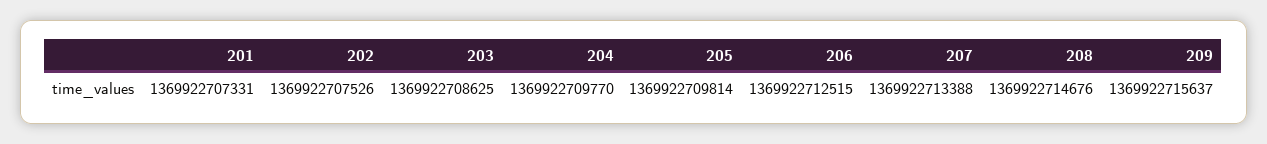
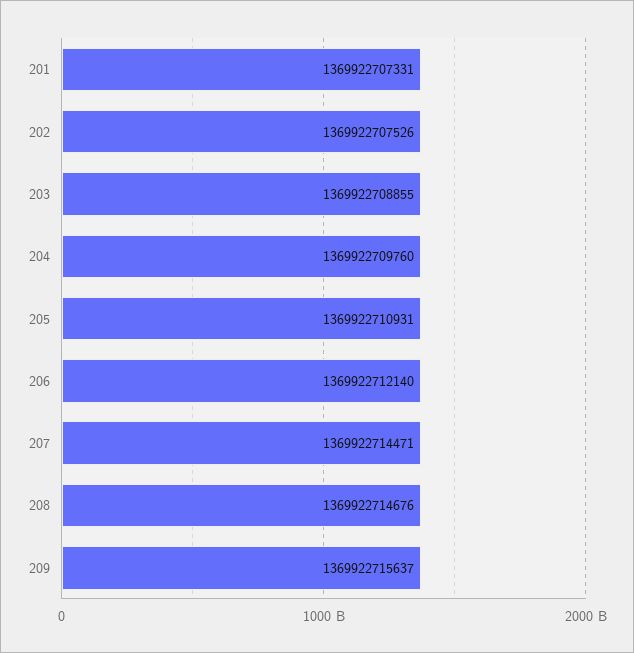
  {
    "201": 1369922707331,
    "202": 1369922707526,
-   "203": 1369922708625,
+   "203": 1369922708855,
-   "204": 1369922709770,
+   "204": 1369922709760,
-   "205": 1369922709814,
+   "205": 1369922710931,
-   "206": 1369922712515,
+   "206": 1369922712140,
-   "207": 1369922713388,
+   "207": 1369922714471,
    "208": 1369922714676,
    "209": 1369922715637
  }

